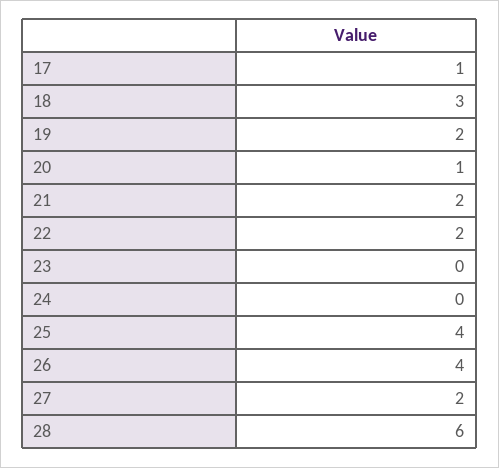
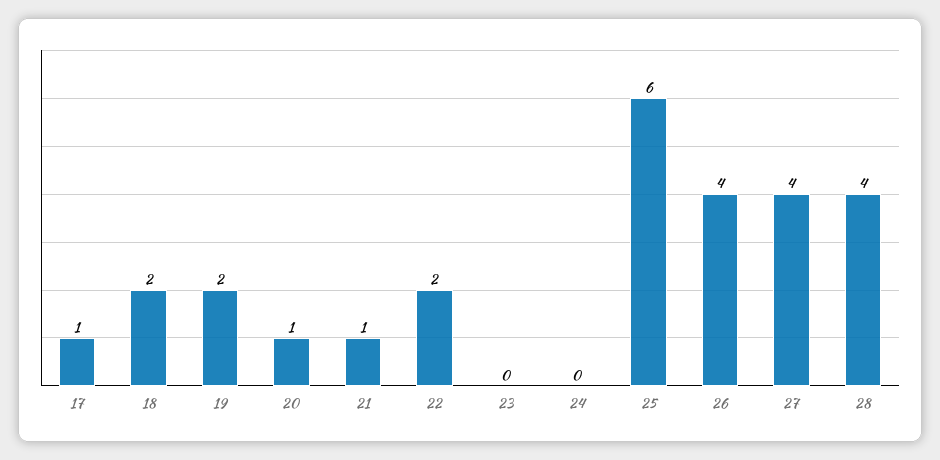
  {
    "17": 1,
-   "18": 3,
+   "18": 2,
    "19": 2,
    "20": 1,
-   "21": 2,
+   "21": 1,
    "22": 2,
    "23": 0,
    "24": 0,
-   "25": 4,
+   "25": 6,
    "26": 4,
-   "27": 2,
+   "27": 4,
-   "28": 6
+   "28": 4
  }

